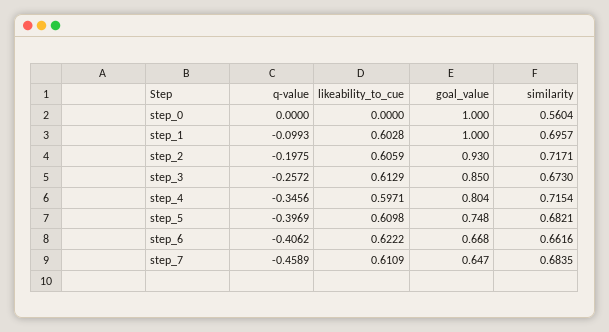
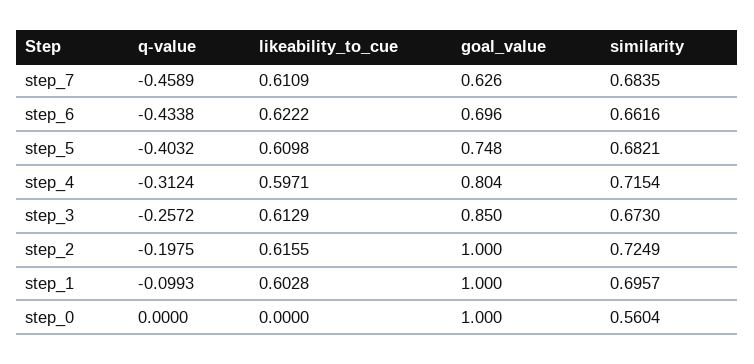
  {
    "q-value": {
      "step_0": 0,
      "step_1": -0.0993,
      "step_2": -0.1975,
      "step_3": -0.2572,
-     "step_4": -0.3456,
+     "step_4": -0.3124,
-     "step_5": -0.3969,
+     "step_5": -0.4032,
-     "step_6": -0.4062,
+     "step_6": -0.4338,
      "step_7": -0.4589
    },
    "likeability_to_cue": {
      "step_0": 0,
      "step_1": 0.6028,
-     "step_2": 0.6059,
+     "step_2": 0.6155,
      "step_3": 0.6129,
      "step_4": 0.5971,
      "step_5": 0.6098,
      "step_6": 0.6222,
      "step_7": 0.6109
    },
    "goal_value": {
      "step_0": 1,
      "step_1": 1,
-     "step_2": 0.93,
+     "step_2": 1,
      "step_3": 0.85,
      "step_4": 0.804,
      "step_5": 0.748,
-     "step_6": 0.668,
+     "step_6": 0.696,
-     "step_7": 0.647
+     "step_7": 0.626
    },
    "similarity": {
      "step_0": 0.5604,
      "step_1": 0.6957,
-     "step_2": 0.7171,
+     "step_2": 0.7249,
      "step_3": 0.673,
      "step_4": 0.7154,
      "step_5": 0.6821,
      "step_6": 0.6616,
      "step_7": 0.6835
    }
  }

